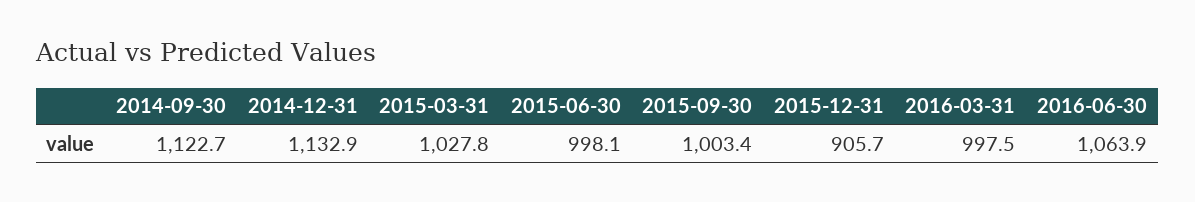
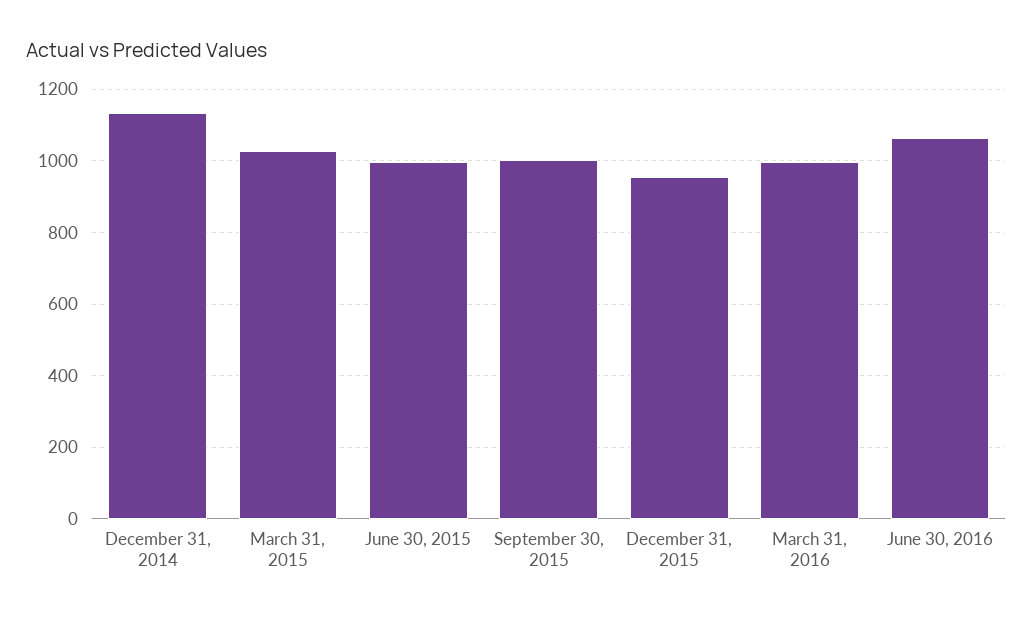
  {
-   "2014-09-30": 1122.7,
    "2014-12-31": 1132.9,
    "2015-03-31": 1027.8,
    "2015-06-30": 998.1,
    "2015-09-30": 1003.4,
-   "2015-12-31": 905.7,
+   "2015-12-31": 960,
    "2016-03-31": 997.5,
    "2016-06-30": 1063.9
  }

